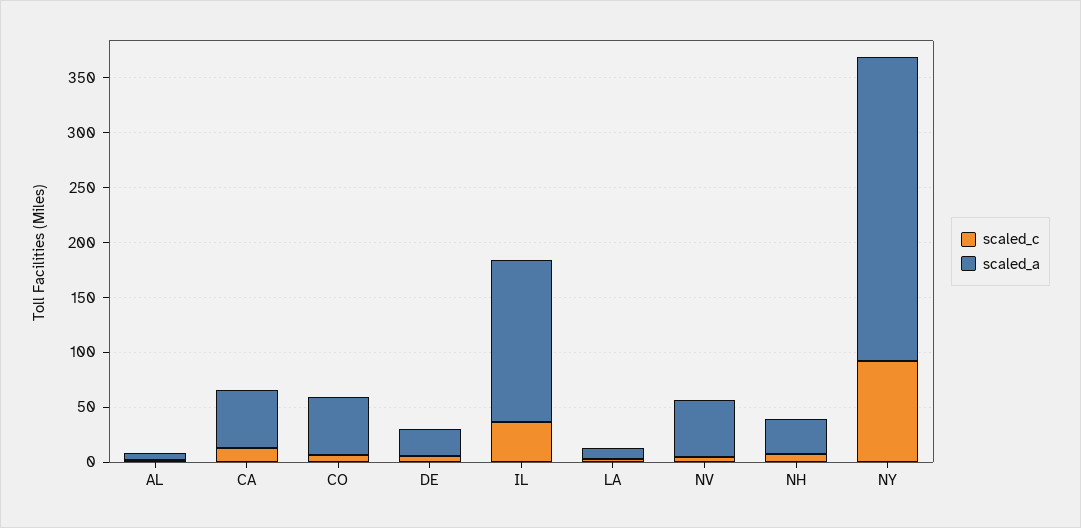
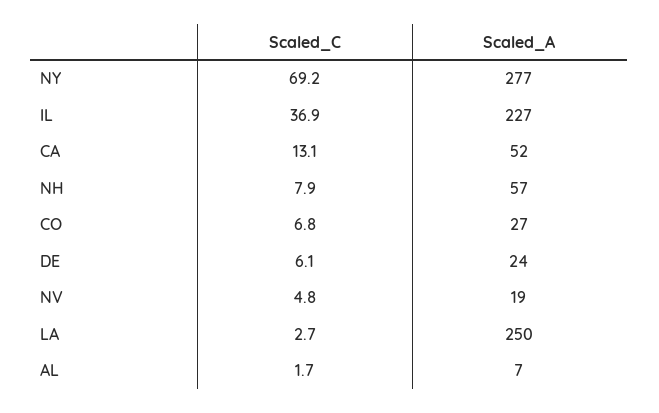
  {
    "scaled_c": {
      "AL": 1.7,
      "CA": 13.1,
      "CO": 6.8,
      "DE": 6.1,
      "IL": 36.9,
      "LA": 2.7,
      "NV": 4.8,
      "NH": 7.9,
-     "NY": 90
+     "NY": 69.2
    },
    "scaled_a": {
      "AL": 7,
      "CA": 52,
-     "CO": 50,
+     "CO": 27,
      "DE": 24,
-     "IL": 150,
+     "IL": 227,
-     "LA": 10,
+     "LA": 250,
-     "NV": 50,
+     "NV": 19,
-     "NH": 30,
+     "NH": 57,
      "NY": 277
    }
  }

